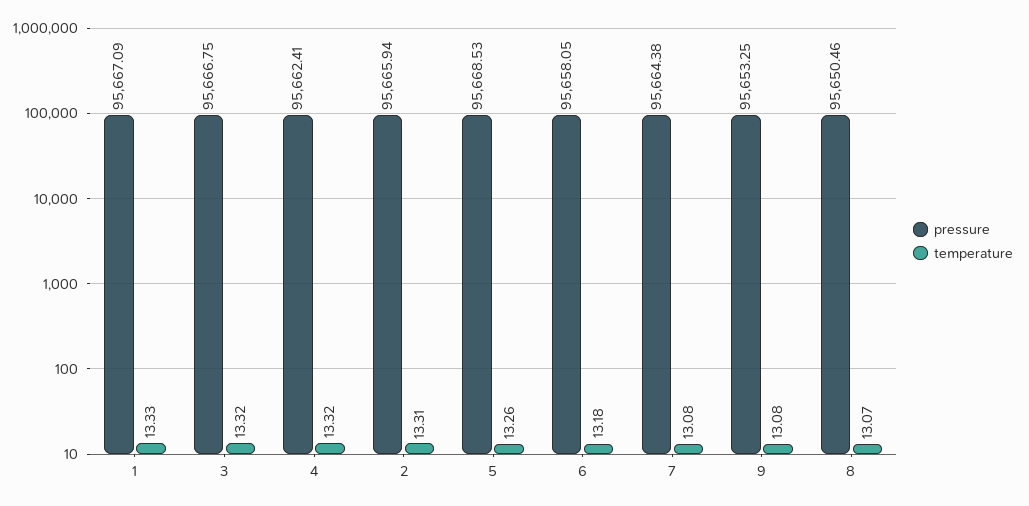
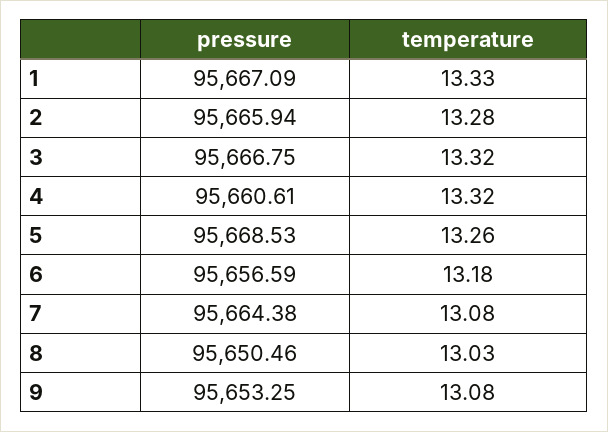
  {
    "pressure": {
      "1": 95667.09,
      "3": 95666.75,
-     "4": 95662.41,
+     "4": 95660.61,
      "2": 95665.94,
      "5": 95668.53,
-     "6": 95658.05,
+     "6": 95656.59,
      "7": 95664.38,
      "9": 95653.25,
      "8": 95650.46
    },
    "temperature": {
      "1": 13.33,
      "3": 13.32,
      "4": 13.32,
-     "2": 13.31,
+     "2": 13.28,
      "5": 13.26,
      "6": 13.18,
      "7": 13.08,
      "9": 13.08,
-     "8": 13.07
+     "8": 13.03
    }
  }

